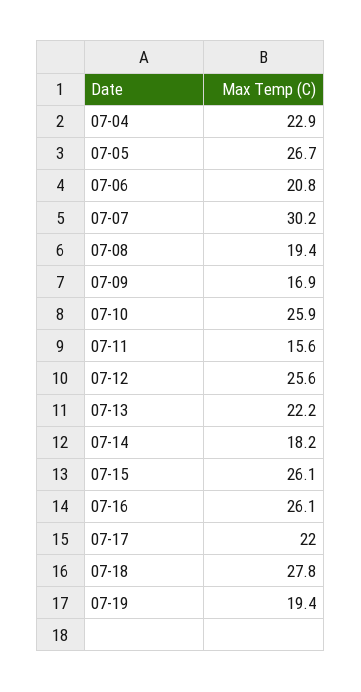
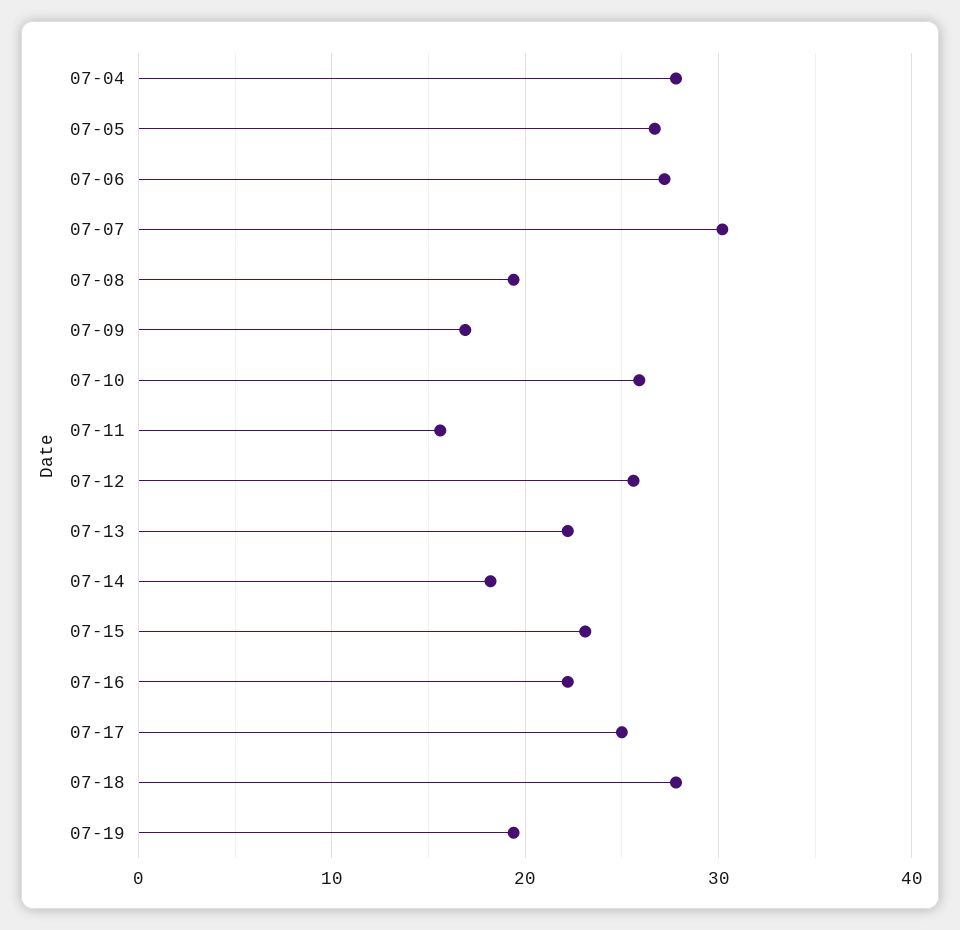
  {
-   "07-04": 22.9,
+   "07-04": 28,
    "07-05": 26.7,
-   "07-06": 20.8,
+   "07-06": 27,
    "07-07": 30.2,
    "07-08": 19.4,
    "07-09": 16.9,
    "07-10": 25.9,
    "07-11": 15.6,
    "07-12": 25.6,
    "07-13": 22.2,
    "07-14": 18.2,
-   "07-15": 26.1,
+   "07-15": 23,
-   "07-16": 26.1,
+   "07-16": 22,
-   "07-17": 22,
+   "07-17": 25,
    "07-18": 27.8,
    "07-19": 19.4
  }

